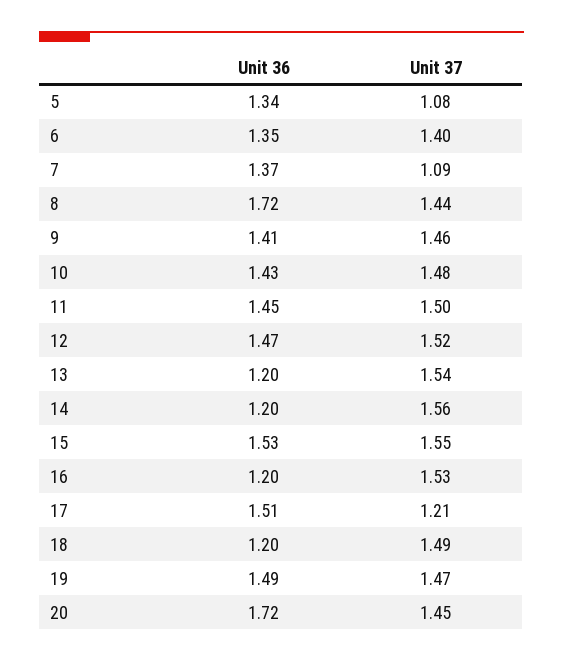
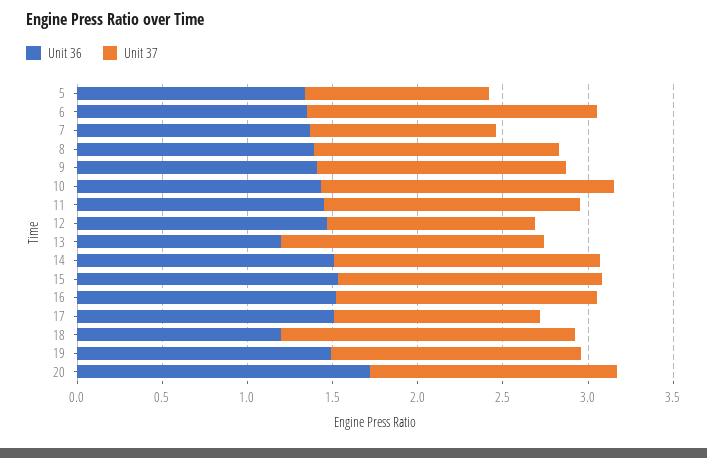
  {
    "Unit 36": {
      "5": 1.34,
      "6": 1.35,
      "7": 1.37,
-     "8": 1.72,
+     "8": 1.4,
      "9": 1.41,
      "10": 1.43,
      "11": 1.45,
      "12": 1.47,
      "13": 1.2,
-     "14": 1.2,
+     "14": 1.5,
      "15": 1.53,
-     "16": 1.2,
+     "16": 1.5,
      "17": 1.51,
      "18": 1.2,
      "19": 1.49,
      "20": 1.72
    },
    "Unit 37": {
      "5": 1.08,
-     "6": 1.4,
+     "6": 1.7,
      "7": 1.09,
      "8": 1.44,
      "9": 1.46,
-     "10": 1.48,
+     "10": 1.7,
      "11": 1.5,
-     "12": 1.52,
+     "12": 1.2,
      "13": 1.54,
      "14": 1.56,
      "15": 1.55,
      "16": 1.53,
      "17": 1.21,
-     "18": 1.49,
+     "18": 1.7,
      "19": 1.47,
      "20": 1.45
    }
  }

